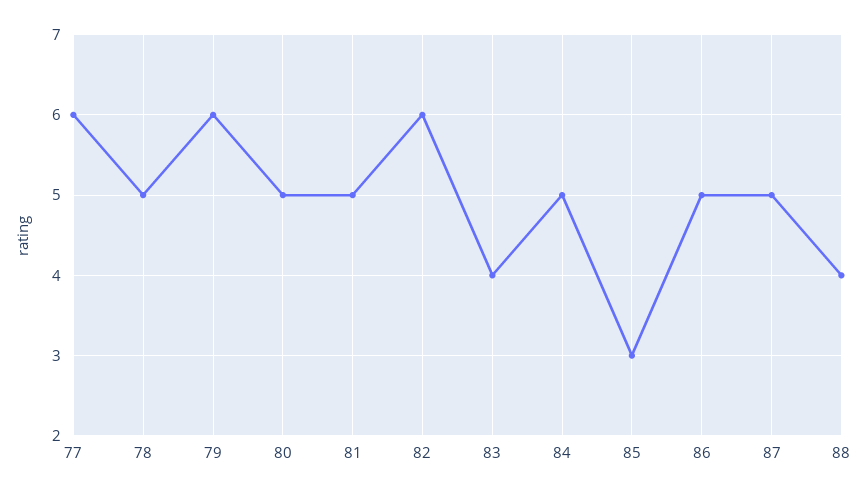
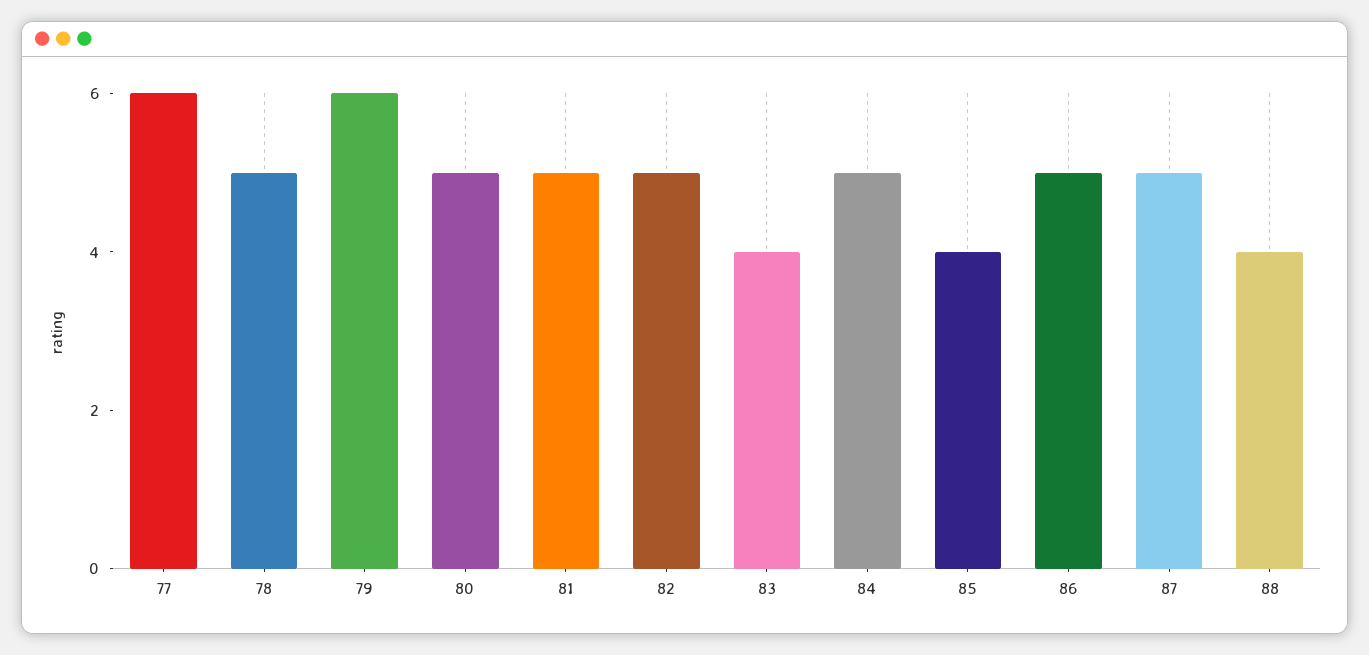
  {
    "77": 6,
    "78": 5,
    "79": 6,
    "80": 5,
    "81": 5,
-   "82": 6,
+   "82": 5,
    "83": 4,
    "84": 5,
-   "85": 3,
+   "85": 4,
    "86": 5,
    "87": 5,
    "88": 4
  }

